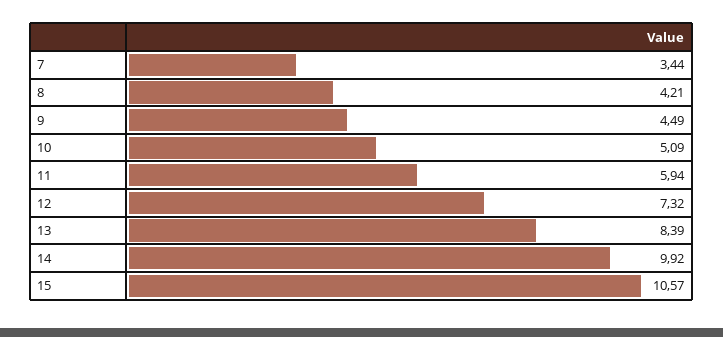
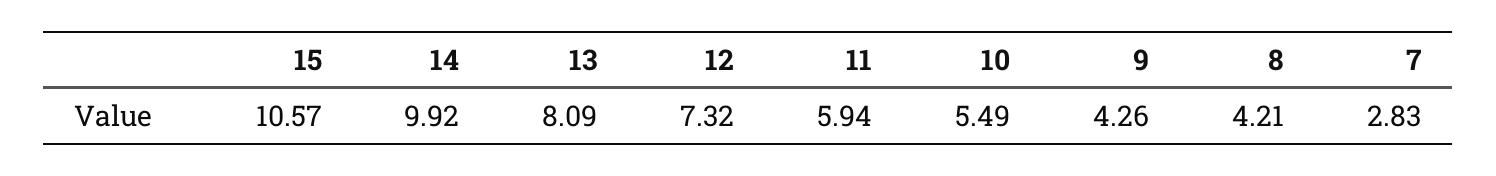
  {
-   "7": 3.44,
+   "7": 2.83,
    "8": 4.21,
-   "9": 4.49,
+   "9": 4.26,
-   "10": 5.09,
+   "10": 5.49,
    "11": 5.94,
    "12": 7.32,
-   "13": 8.39,
+   "13": 8.09,
    "14": 9.92,
    "15": 10.57
  }

